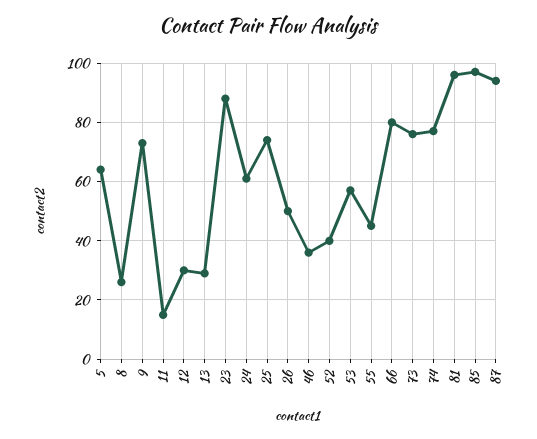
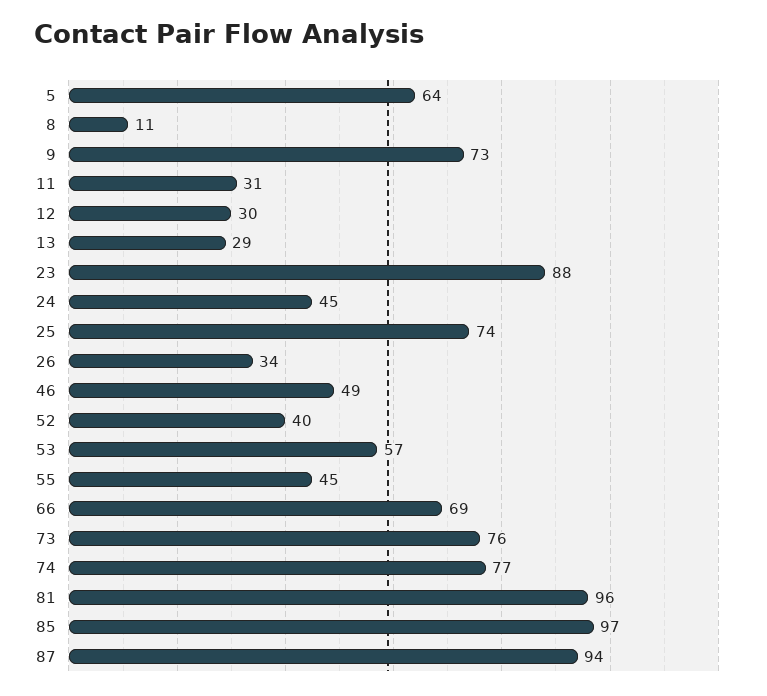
  {
    "5": 64,
-   "8": 25,
+   "8": 11,
    "9": 73,
-   "11": 15,
+   "11": 31,
    "12": 30,
    "13": 29,
    "23": 88,
-   "24": 60,
+   "24": 45,
    "25": 74,
-   "26": 50,
+   "26": 34,
-   "46": 35,
+   "46": 49,
    "52": 40,
    "53": 57,
    "55": 45,
-   "66": 80,
+   "66": 69,
    "73": 76,
    "74": 77,
    "81": 96,
    "85": 97,
    "87": 94
  }

